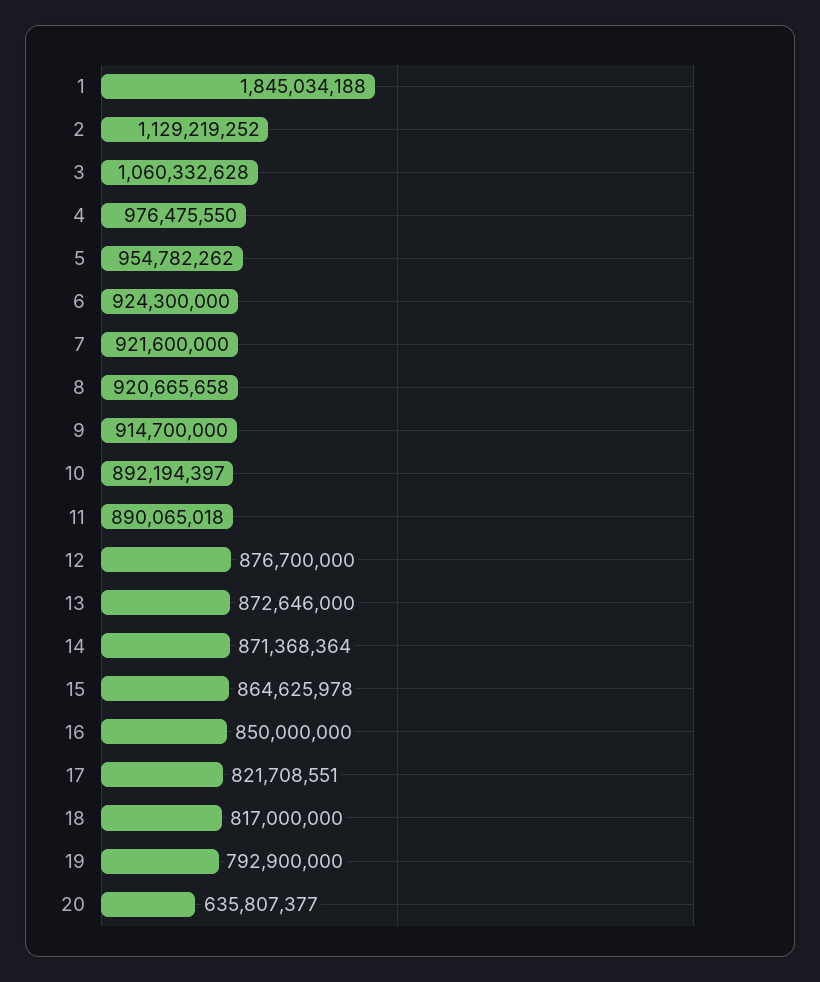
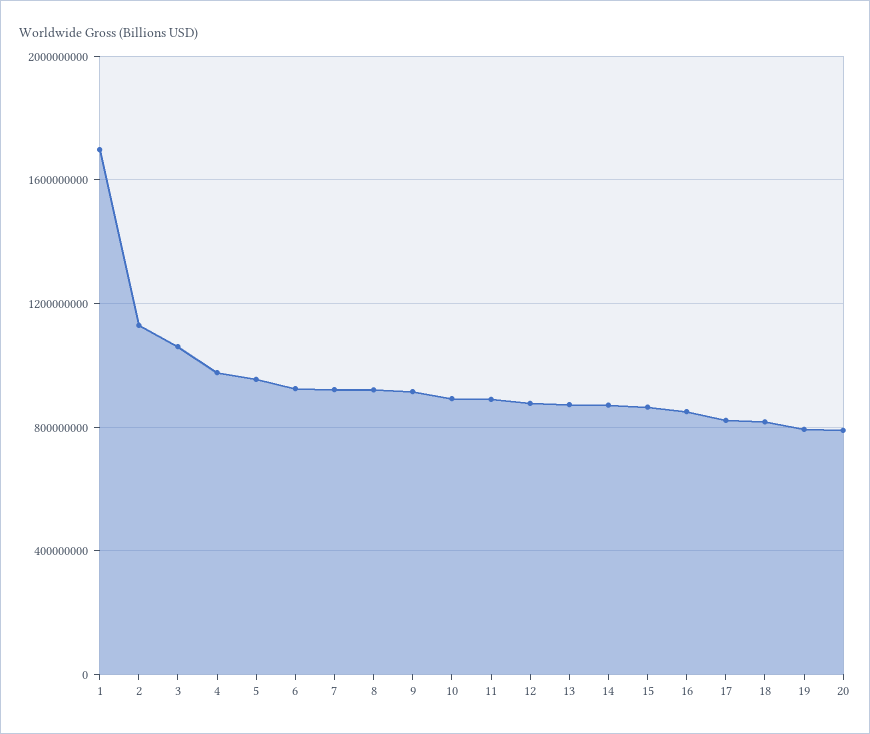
  {
-   "1": 1845034188,
+   "1": 1700000000,
    "2": 1129219252,
    "3": 1060332628,
    "4": 976475550,
    "5": 954782262,
    "6": 924300000,
    "7": 921600000,
    "8": 920665658,
    "9": 914700000,
    "10": 892194397,
    "11": 890065018,
    "12": 876700000,
    "13": 872646000,
    "14": 871368364,
    "15": 864625978,
    "16": 850000000,
    "17": 821708551,
    "18": 817000000,
    "19": 792900000,
-   "20": 635807377
+   "20": 800000000
  }

